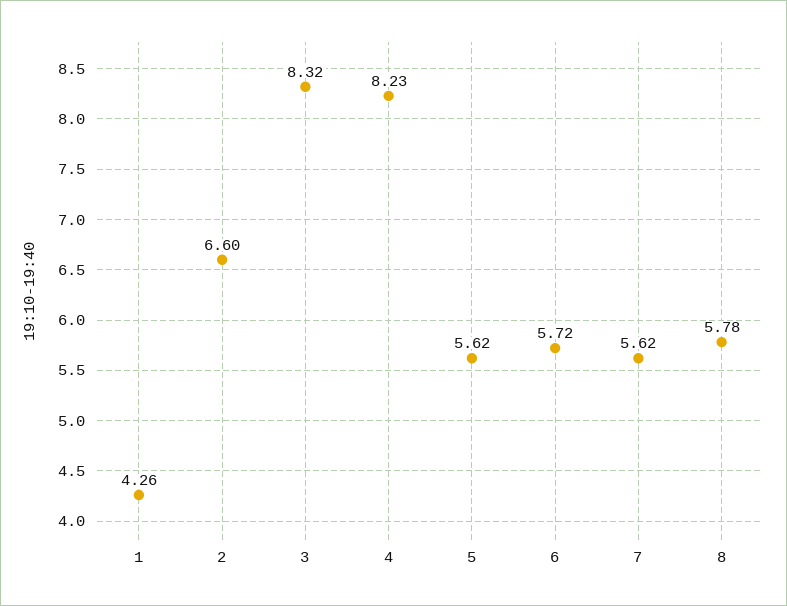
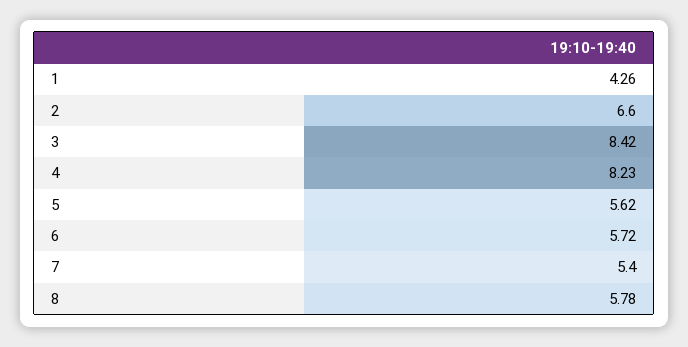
  {
    "1": 4.26,
    "2": 6.6,
-   "3": 8.32,
+   "3": 8.42,
    "4": 8.23,
    "5": 5.62,
    "6": 5.72,
-   "7": 5.62,
+   "7": 5.4,
    "8": 5.78
  }

